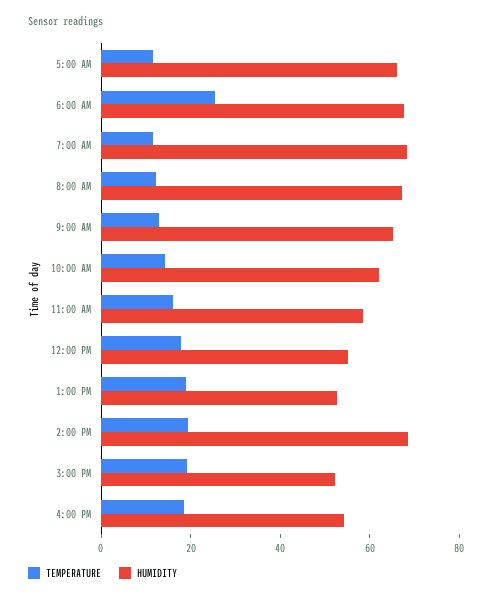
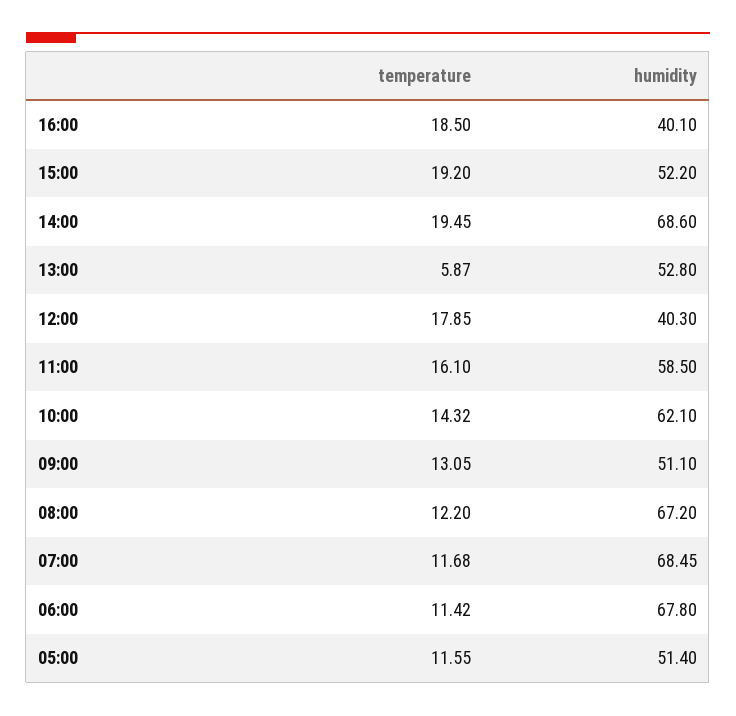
  {
    "TEMPERATURE": {
      "5:00 AM": 11.55,
-     "6:00 AM": 25,
+     "6:00 AM": 11.42,
      "7:00 AM": 11.68,
      "8:00 AM": 12.2,
      "9:00 AM": 13.05,
      "10:00 AM": 14.32,
      "11:00 AM": 16.1,
      "12:00 PM": 17.85,
-     "1:00 PM": 20,
+     "1:00 PM": 5.87,
      "2:00 PM": 19.45,
      "3:00 PM": 19.2,
      "4:00 PM": 18.5
    },
    "HUMIDITY": {
-     "5:00 AM": 65,
+     "5:00 AM": 51.4,
      "6:00 AM": 67.8,
      "7:00 AM": 68.45,
      "8:00 AM": 67.2,
-     "9:00 AM": 65,
+     "9:00 AM": 51.1,
      "10:00 AM": 62.1,
      "11:00 AM": 58.5,
-     "12:00 PM": 55,
+     "12:00 PM": 40.3,
      "1:00 PM": 52.8,
      "2:00 PM": 68.6,
      "3:00 PM": 52.2,
-     "4:00 PM": 55
+     "4:00 PM": 40.1
    }
  }

